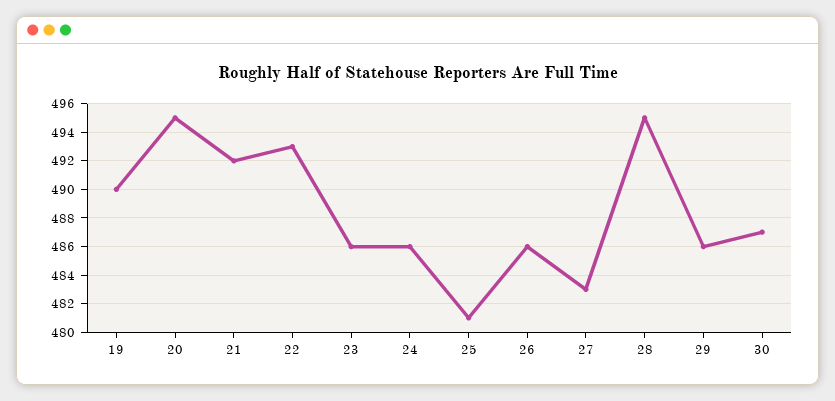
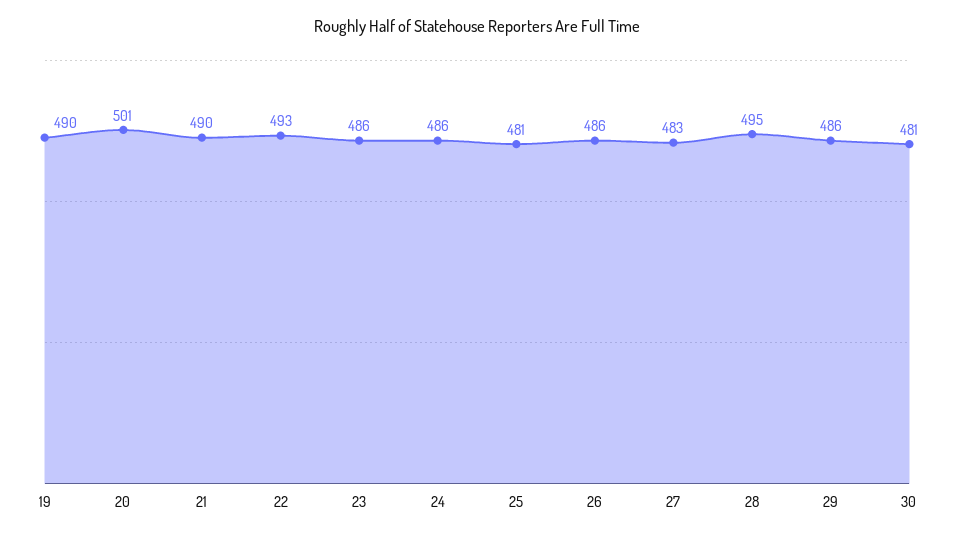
  {
    "19": 490,
-   "20": 495,
+   "20": 501,
-   "21": 492,
+   "21": 490,
    "22": 493,
    "23": 486,
    "24": 486,
    "25": 481,
    "26": 486,
    "27": 483,
    "28": 495,
    "29": 486,
-   "30": 487
+   "30": 481
  }

